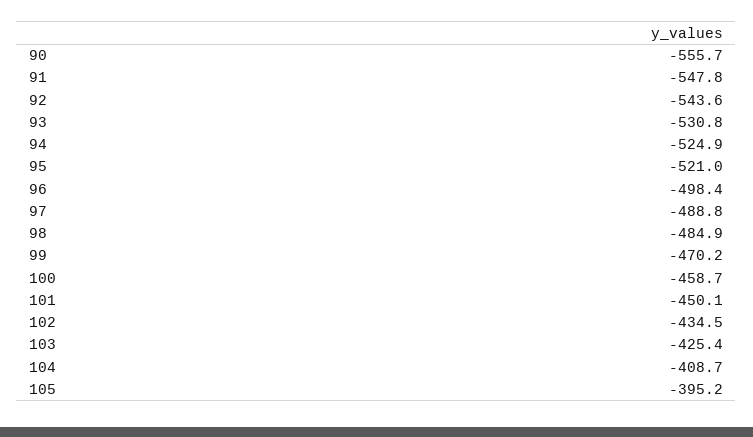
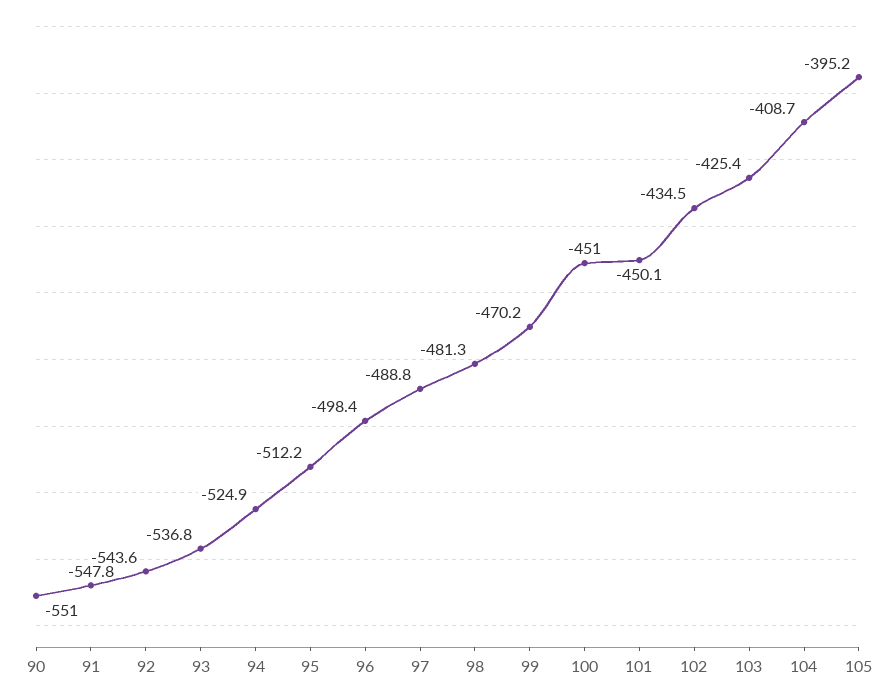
  {
-   "90": -555.7,
+   "90": -551,
    "91": -547.8,
    "92": -543.6,
-   "93": -530.8,
+   "93": -536.8,
    "94": -524.9,
-   "95": -521,
+   "95": -512.2,
    "96": -498.4,
    "97": -488.8,
-   "98": -484.9,
+   "98": -481.3,
    "99": -470.2,
-   "100": -458.7,
+   "100": -451,
    "101": -450.1,
    "102": -434.5,
    "103": -425.4,
    "104": -408.7,
    "105": -395.2
  }

